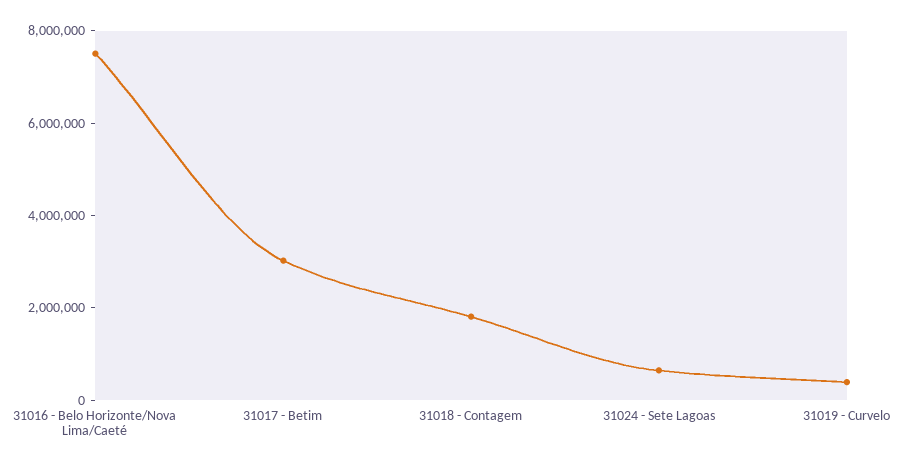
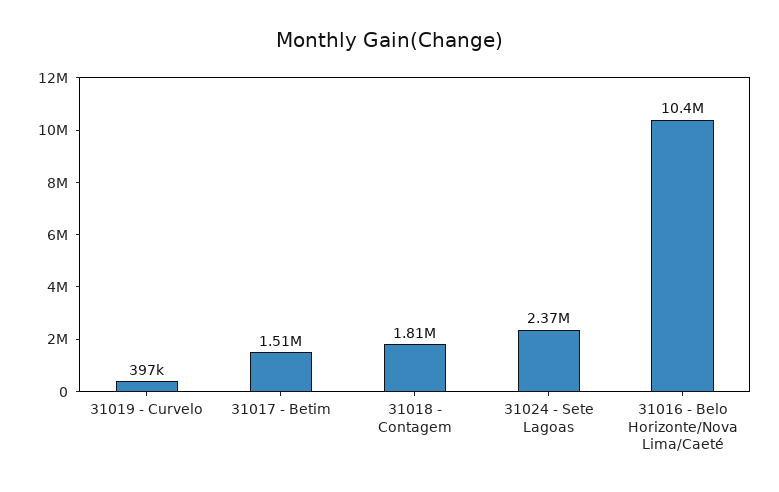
  {
-   "31016 - Belo Horizonte/Nova Lima/Caeté": 7500000,
+   "31016 - Belo Horizonte/Nova Lima/Caeté": 10400000,
-   "31017 - Betim": 3000000,
+   "31017 - Betim": 1510000,
    "31018 - Contagem": 1810000,
-   "31024 - Sete Lagoas": 500000,
+   "31024 - Sete Lagoas": 2370000,
    "31019 - Curvelo": 397000
  }

